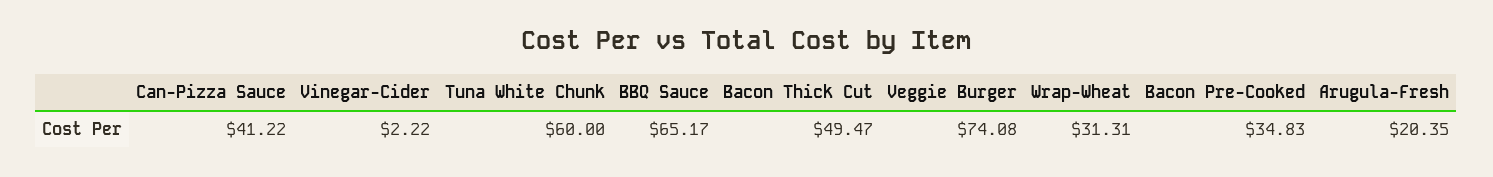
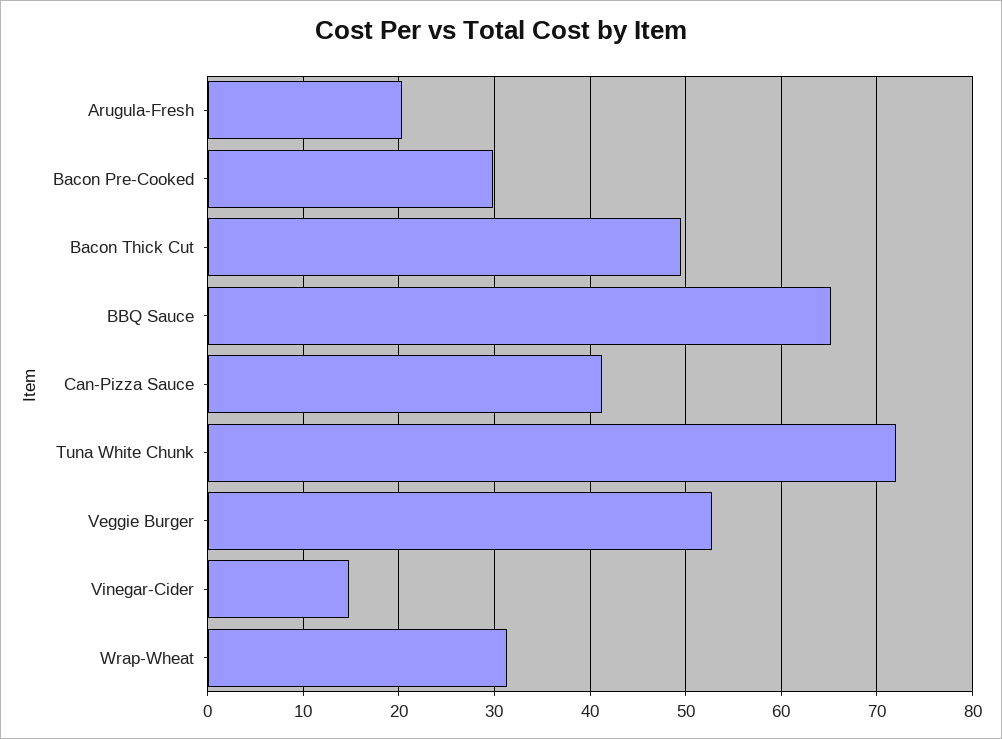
  {
    "Can-Pizza Sauce": 41.22,
-   "Vinegar-Cider": 2.22,
+   "Vinegar-Cider": 15,
-   "Tuna White Chunk": 60,
+   "Tuna White Chunk": 72,
    "BBQ Sauce": 65.17,
    "Bacon Thick Cut": 49.47,
-   "Veggie Burger": 74.08,
+   "Veggie Burger": 53,
    "Wrap-Wheat": 31.31,
-   "Bacon Pre-Cooked": 34.83,
+   "Bacon Pre-Cooked": 30,
    "Arugula-Fresh": 20.35
  }

